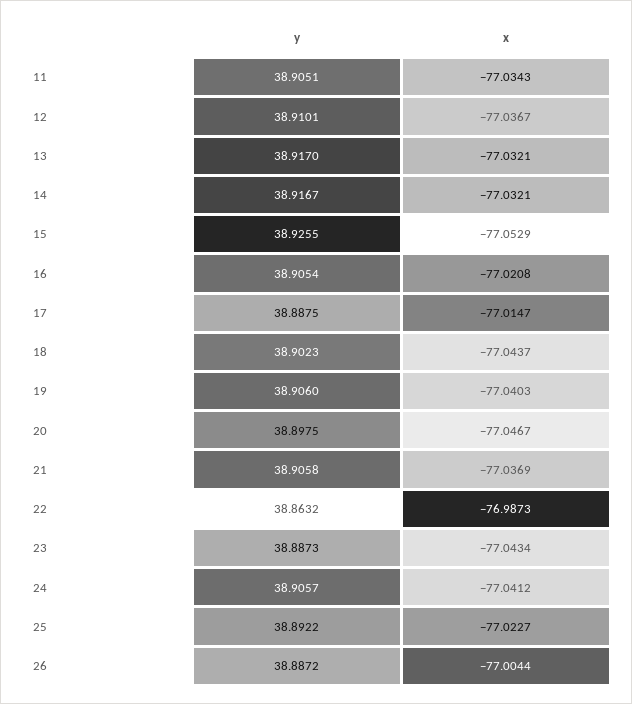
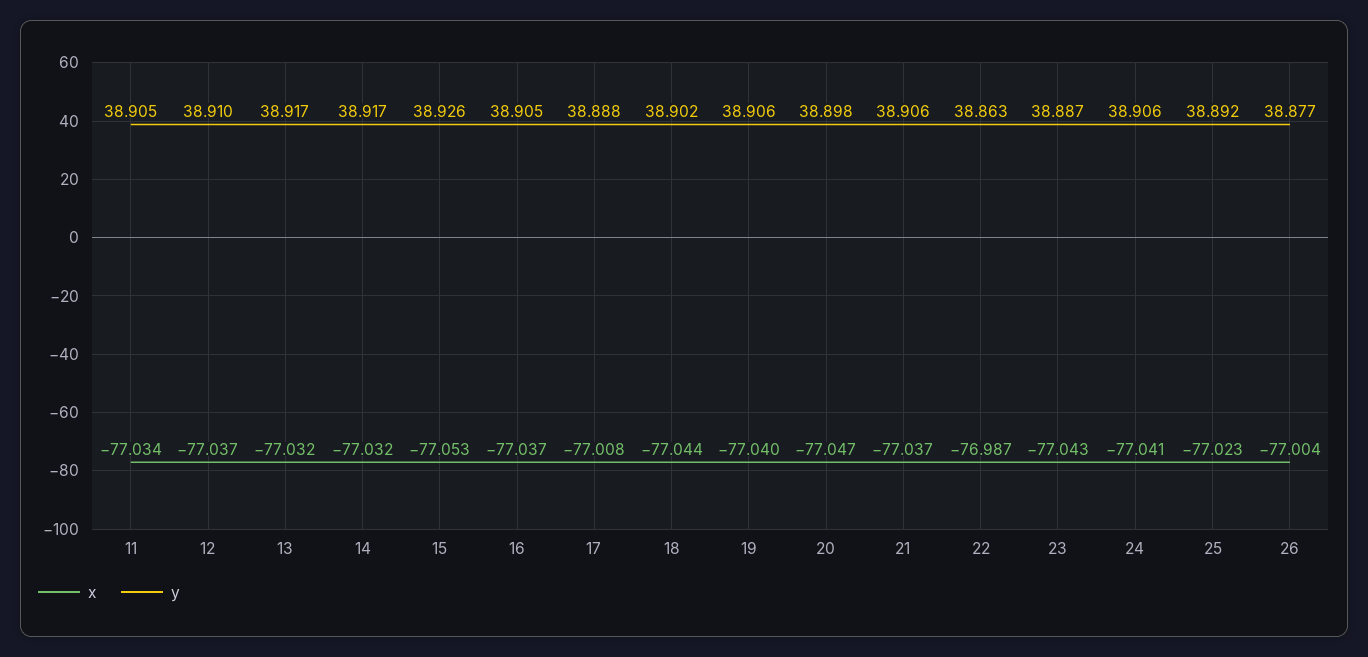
  {
    "y": {
      "11": 38.9051,
      "12": 38.9101,
      "13": 38.917,
      "14": 38.9167,
      "15": 38.9255,
      "16": 38.9054,
      "17": 38.8875,
      "18": 38.9023,
      "19": 38.906,
      "20": 38.8975,
      "21": 38.9058,
      "22": 38.8632,
      "23": 38.8873,
      "24": 38.9057,
      "25": 38.8922,
-     "26": 38.8872
+     "26": 38.877
    },
    "x": {
      "11": -77.0343,
      "12": -77.0367,
      "13": -77.0321,
      "14": -77.0321,
      "15": -77.0529,
-     "16": -77.0208,
+     "16": -77.037,
-     "17": -77.0147,
+     "17": -77.008,
      "18": -77.0437,
      "19": -77.0403,
      "20": -77.0467,
      "21": -77.0369,
      "22": -76.9873,
      "23": -77.0434,
      "24": -77.0412,
      "25": -77.0227,
      "26": -77.0044
    }
  }

